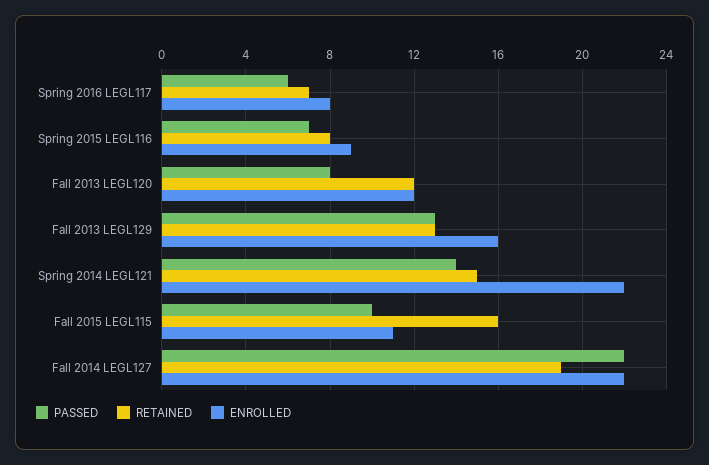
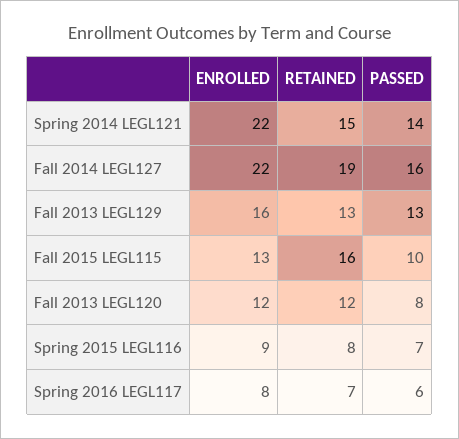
  {
    "PASSED": {
      "Spring 2016 LEGL117": 6,
      "Spring 2015 LEGL116": 7,
      "Fall 2013 LEGL120": 8,
      "Fall 2013 LEGL129": 13,
      "Spring 2014 LEGL121": 14,
      "Fall 2015 LEGL115": 10,
-     "Fall 2014 LEGL127": 22
+     "Fall 2014 LEGL127": 16
    },
    "RETAINED": {
      "Spring 2016 LEGL117": 7,
      "Spring 2015 LEGL116": 8,
      "Fall 2013 LEGL120": 12,
      "Fall 2013 LEGL129": 13,
      "Spring 2014 LEGL121": 15,
      "Fall 2015 LEGL115": 16,
      "Fall 2014 LEGL127": 19
    },
    "ENROLLED": {
      "Spring 2016 LEGL117": 8,
      "Spring 2015 LEGL116": 9,
      "Fall 2013 LEGL120": 12,
      "Fall 2013 LEGL129": 16,
      "Spring 2014 LEGL121": 22,
-     "Fall 2015 LEGL115": 11,
+     "Fall 2015 LEGL115": 13,
      "Fall 2014 LEGL127": 22
    }
  }

